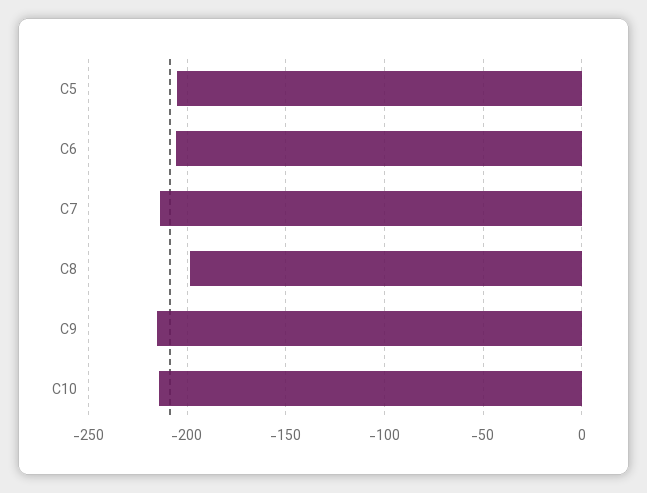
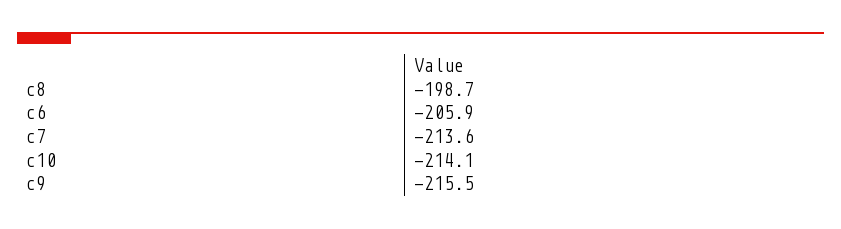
  {
-   "C5": -205,
    "C6": -205.9,
    "C7": -213.6,
    "C8": -198.7,
    "C9": -215.5,
    "C10": -214.1
  }

